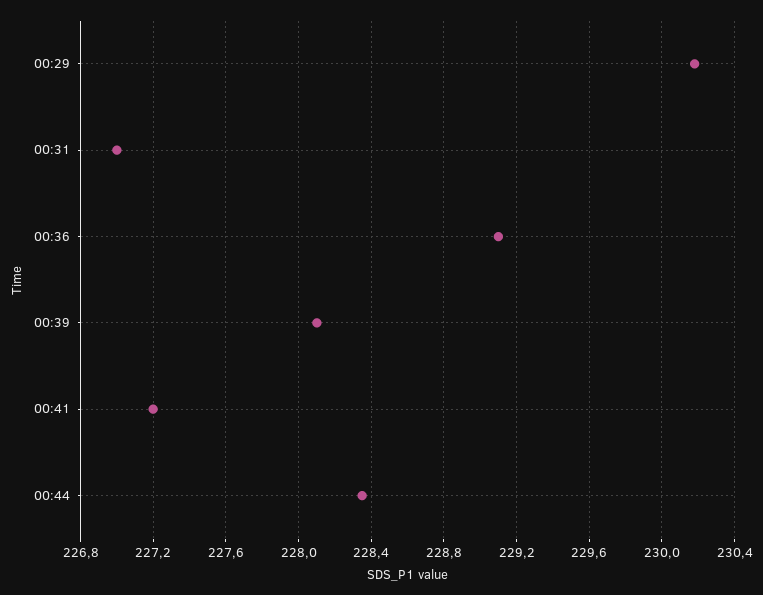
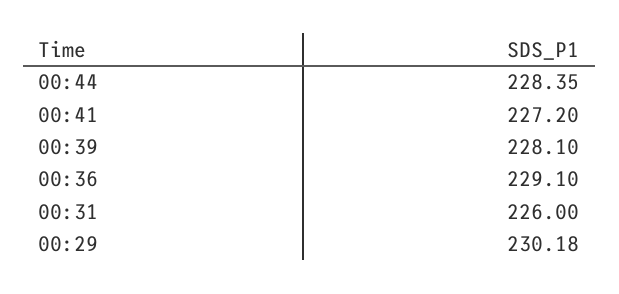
  {
    "00:29": 230.18,
-   "00:31": 227,
+   "00:31": 226,
    "00:36": 229.1,
    "00:39": 228.1,
    "00:41": 227.2,
    "00:44": 228.35
  }

